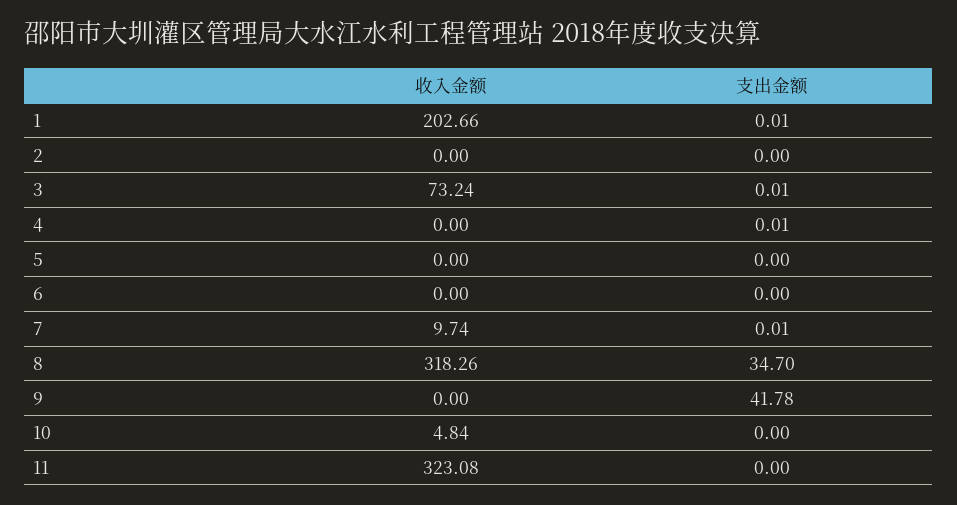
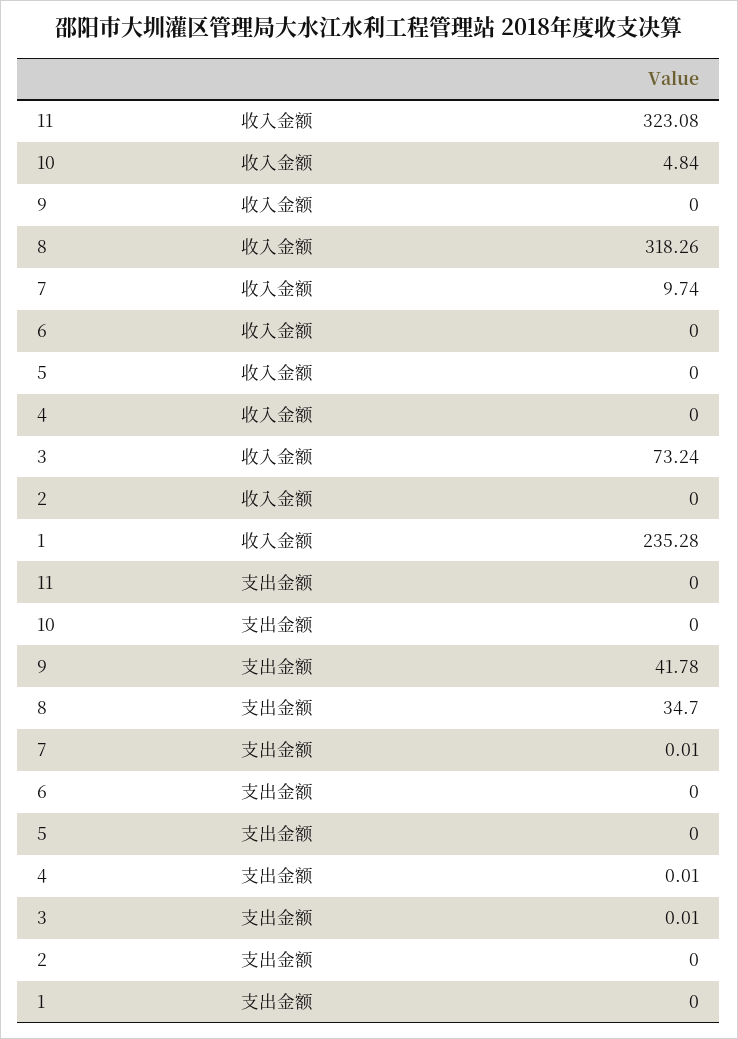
  {
    "收入金额": {
-     "1": 202.66,
+     "1": 235.28,
      "2": 0,
      "3": 73.24,
      "4": 0,
      "5": 0,
      "6": 0,
      "7": 9.74,
      "8": 318.26,
      "9": 0,
      "10": 4.84,
      "11": 323.08
    },
    "支出金额": {
-     "1": 0.01,
+     "1": 0,
      "2": 0,
      "3": 0.01,
      "4": 0.01,
      "5": 0,
      "6": 0,
      "7": 0.01,
      "8": 34.7,
      "9": 41.78,
      "10": 0,
      "11": 0
    }
  }

